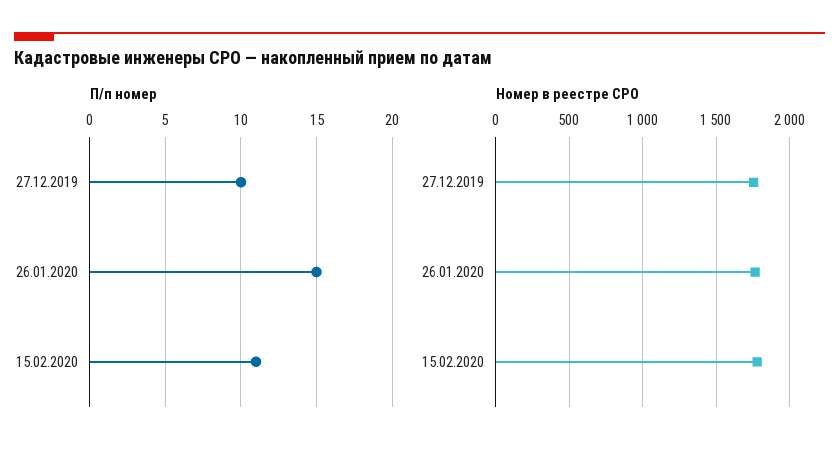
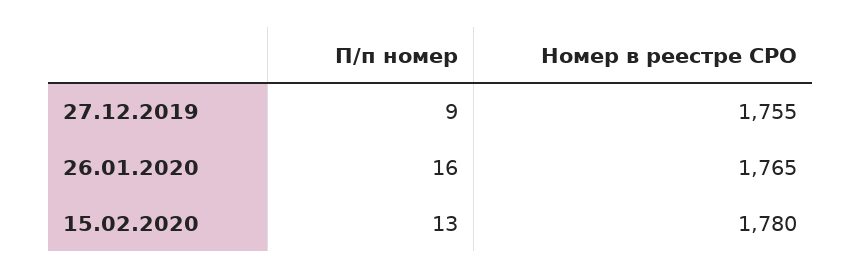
  {
    "П/п номер": {
-     "27.12.2019": 10,
+     "27.12.2019": 9,
-     "26.01.2020": 15,
+     "26.01.2020": 16,
-     "15.02.2020": 11
+     "15.02.2020": 13
    },
    "Номер в реестре СРО": {
      "27.12.2019": 1755,
      "26.01.2020": 1765,
      "15.02.2020": 1780
    }
  }

